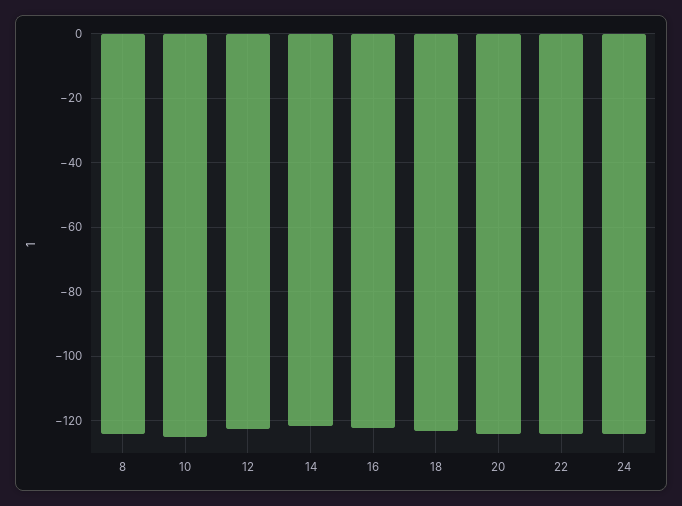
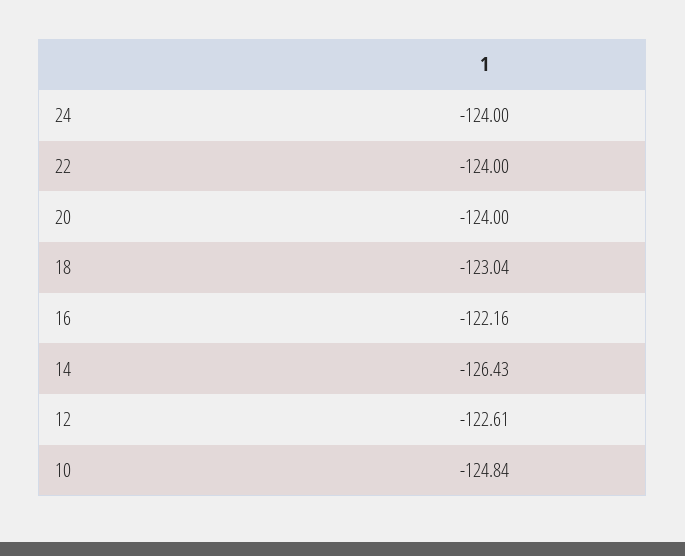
  {
-   "8": -124,
    "10": -124.84,
    "12": -122.61,
-   "14": -122,
+   "14": -126.43,
    "16": -122.16,
    "18": -123.04,
    "20": -124,
    "22": -124,
    "24": -124
  }

